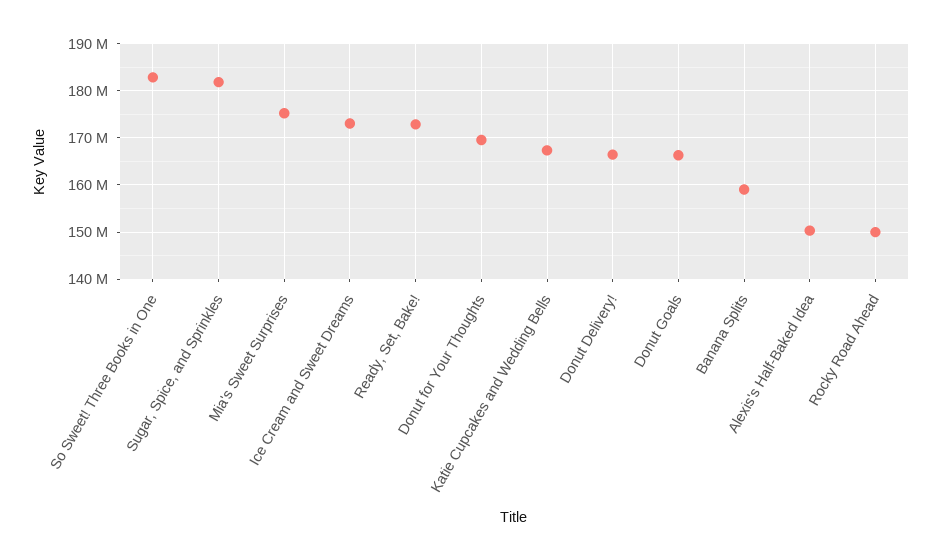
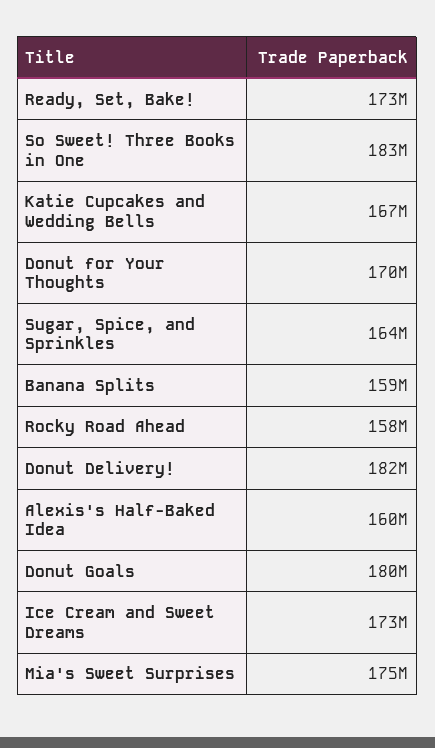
  {
    "So Sweet! Three Books in One": 183000000,
-   "Sugar, Spice, and Sprinkles": 182000000,
+   "Sugar, Spice, and Sprinkles": 164000000,
    "Mia's Sweet Surprises": 175000000,
    "Ice Cream and Sweet Dreams": 173000000,
    "Ready, Set, Bake!": 173000000,
    "Donut for Your Thoughts": 170000000,
    "Katie Cupcakes and Wedding Bells": 167000000,
-   "Donut Delivery!": 166000000,
+   "Donut Delivery!": 182000000,
-   "Donut Goals": 166000000,
+   "Donut Goals": 180000000,
    "Banana Splits": 159000000,
-   "Alexis's Half-Baked Idea": 150000000,
+   "Alexis's Half-Baked Idea": 160000000,
-   "Rocky Road Ahead": 150000000
+   "Rocky Road Ahead": 158000000
  }

